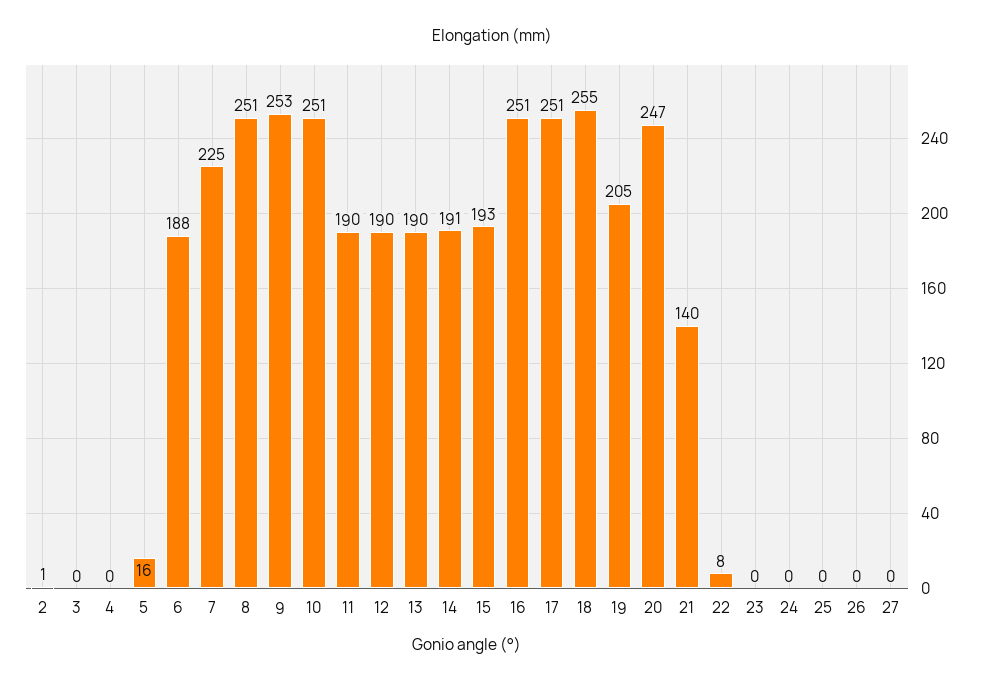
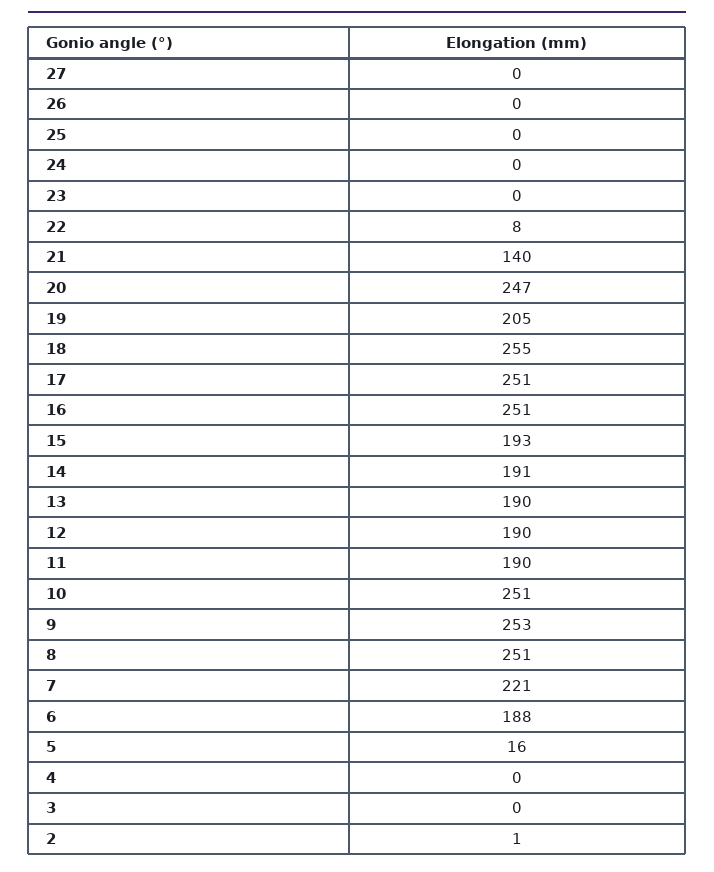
  {
    "2": 1,
    "3": 0,
    "4": 0,
    "5": 16,
    "6": 188,
-   "7": 225,
+   "7": 221,
    "8": 251,
    "9": 253,
    "10": 251,
    "11": 190,
    "12": 190,
    "13": 190,
    "14": 191,
    "15": 193,
    "16": 251,
    "17": 251,
    "18": 255,
    "19": 205,
    "20": 247,
    "21": 140,
    "22": 8,
    "23": 0,
    "24": 0,
    "25": 0,
    "26": 0,
    "27": 0
  }

